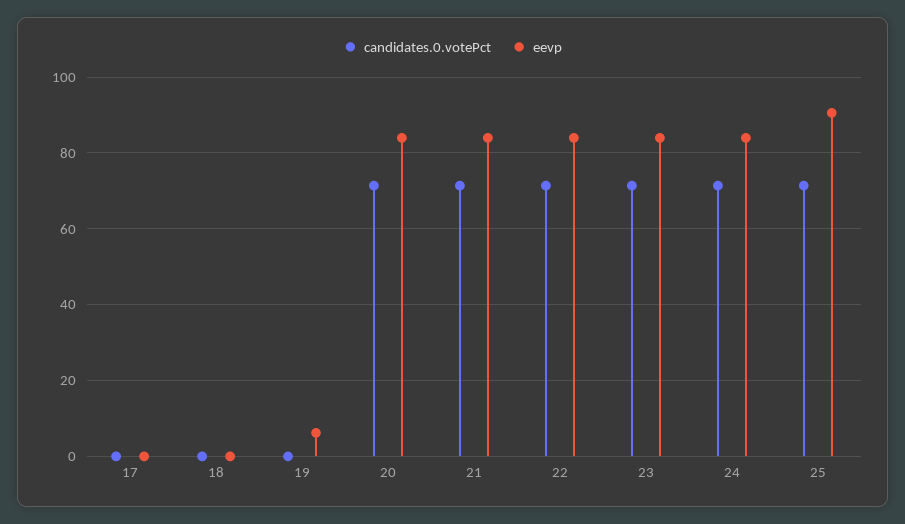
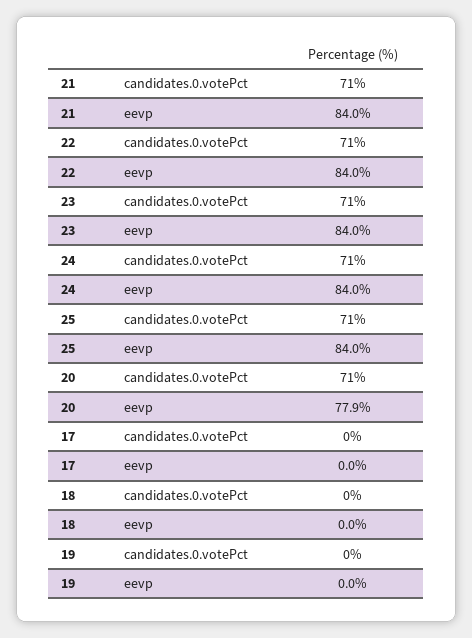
  {
    "candidates.0.votePct": {
      "17": 0,
      "18": 0,
      "19": 0,
      "20": 71,
      "21": 71,
      "22": 71,
      "23": 71,
      "24": 71,
      "25": 71
    },
    "eevp": {
      "17": 0,
      "18": 0,
-     "19": 6,
+     "19": 0,
-     "20": 84,
+     "20": 77.9,
      "21": 84,
      "22": 84,
      "23": 84,
      "24": 84,
-     "25": 90
+     "25": 84
    }
  }

